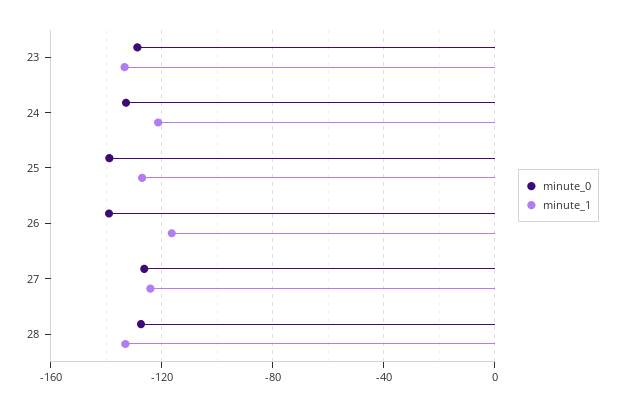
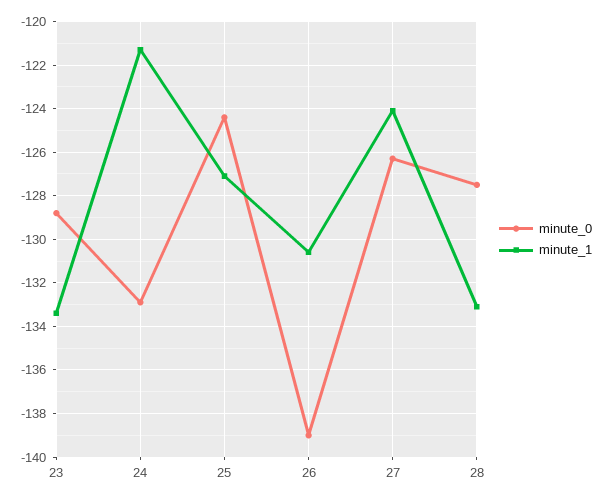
  {
    "minute_0": {
      "23": -129,
      "24": -133,
-     "25": -140,
+     "25": -124.5,
      "26": -139,
      "27": -126.5,
      "28": -127.5
    },
    "minute_1": {
      "23": -133.5,
      "24": -121.5,
      "25": -127,
-     "26": -115,
+     "26": -130.5,
      "27": -124,
      "28": -133
    }
  }

